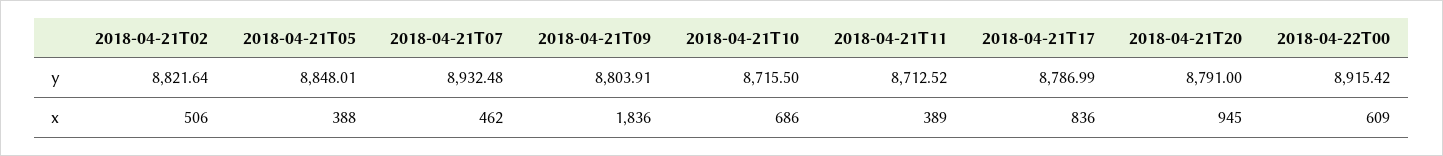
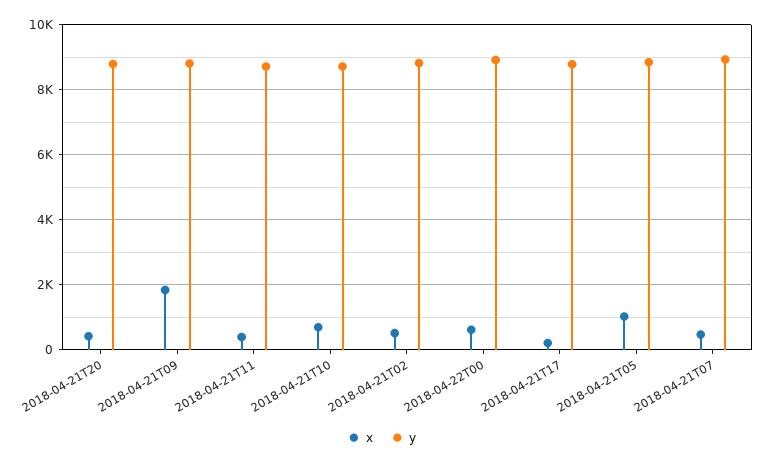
  {
    "y": {
      "2018-04-21T02": 8821.64,
      "2018-04-21T05": 8848.01,
      "2018-04-21T07": 8932.48,
      "2018-04-21T09": 8803.91,
      "2018-04-21T10": 8715.5,
      "2018-04-21T11": 8712.52,
      "2018-04-21T17": 8786.99,
      "2018-04-21T20": 8791,
      "2018-04-22T00": 8915.42
    },
    "x": {
      "2018-04-21T02": 506,
-     "2018-04-21T05": 388,
+     "2018-04-21T05": 1000,
      "2018-04-21T07": 462,
      "2018-04-21T09": 1836,
      "2018-04-21T10": 686,
      "2018-04-21T11": 389,
-     "2018-04-21T17": 836,
+     "2018-04-21T17": 200,
-     "2018-04-21T20": 945,
+     "2018-04-21T20": 400,
      "2018-04-22T00": 609
    }
  }

